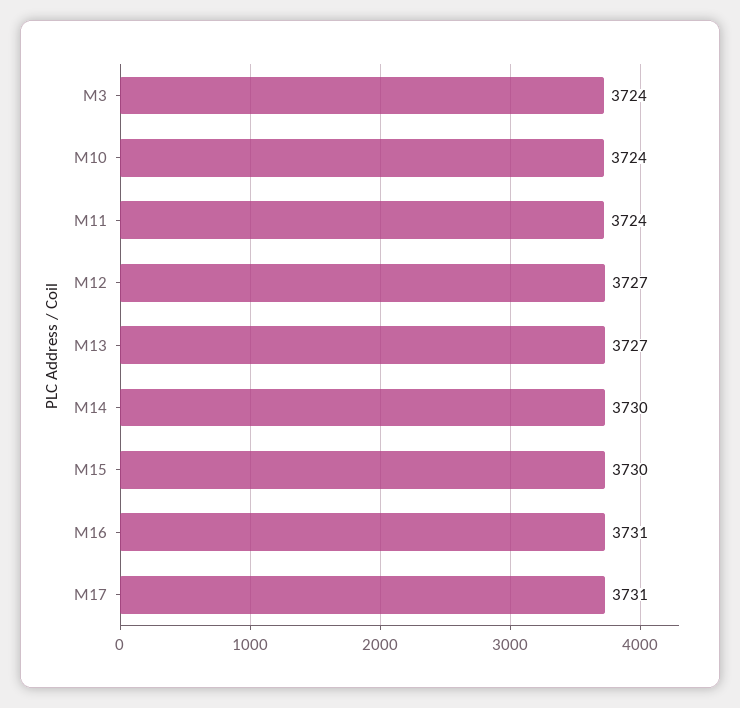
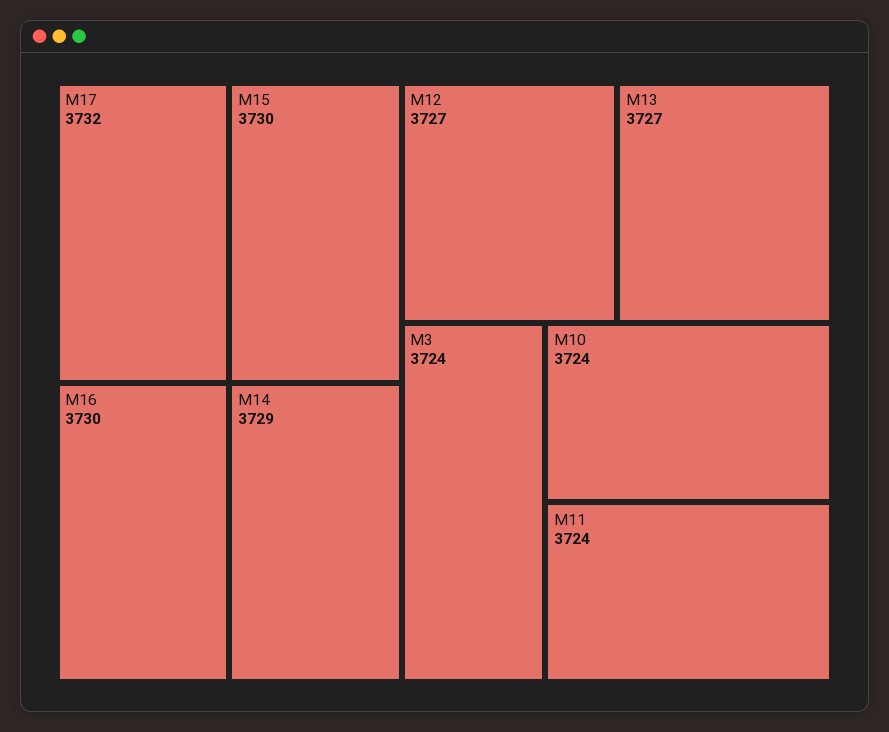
  {
    "M3": 3724,
    "M10": 3724,
    "M11": 3724,
    "M12": 3727,
    "M13": 3727,
-   "M14": 3730,
+   "M14": 3729,
    "M15": 3730,
-   "M16": 3731,
+   "M16": 3730,
-   "M17": 3731
+   "M17": 3732
  }

